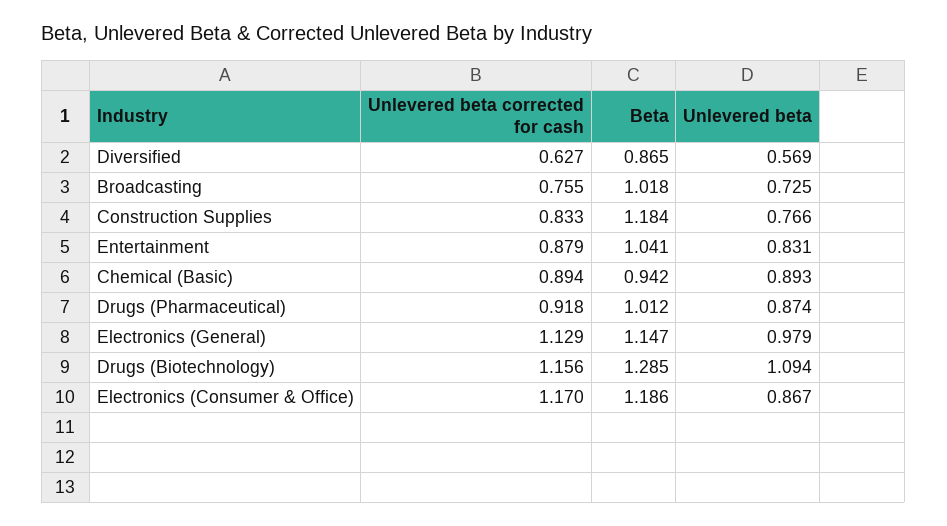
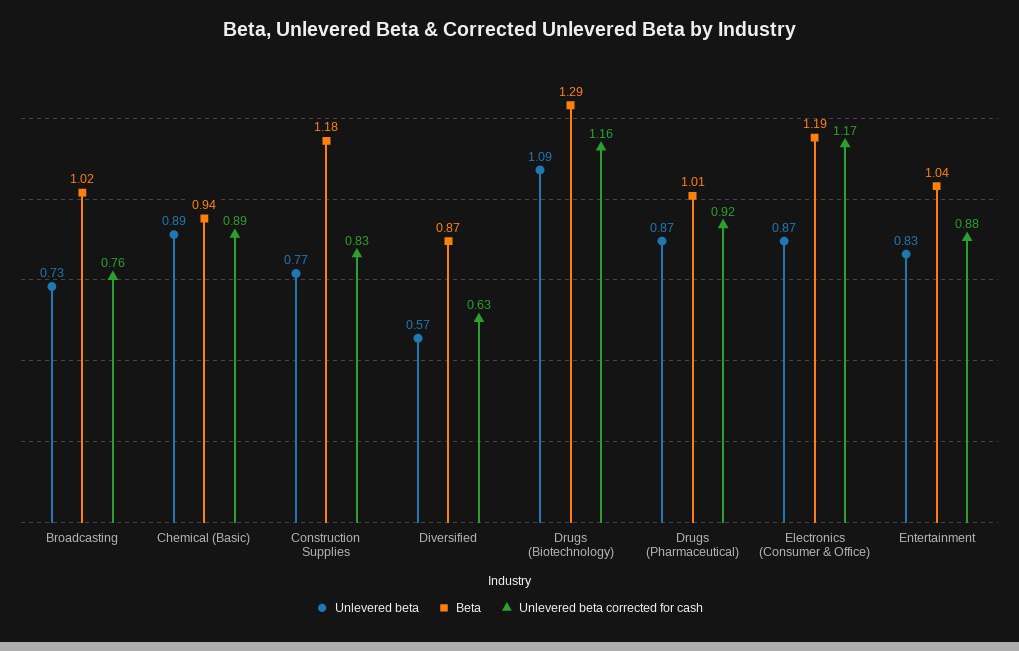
  {
    "Unlevered beta corrected for cash": {
      "Diversified": 0.627,
      "Broadcasting": 0.755,
      "Construction Supplies": 0.833,
      "Entertainment": 0.879,
      "Chemical (Basic)": 0.894,
      "Drugs (Pharmaceutical)": 0.918,
-     "Electronics (General)": 1.129,
      "Drugs (Biotechnology)": 1.156,
      "Electronics (Consumer & Office)": 1.17
    },
    "Beta": {
      "Diversified": 0.865,
      "Broadcasting": 1.018,
      "Construction Supplies": 1.184,
      "Entertainment": 1.041,
      "Chemical (Basic)": 0.942,
      "Drugs (Pharmaceutical)": 1.012,
-     "Electronics (General)": 1.147,
      "Drugs (Biotechnology)": 1.285,
      "Electronics (Consumer & Office)": 1.186
    },
    "Unlevered beta": {
      "Diversified": 0.569,
      "Broadcasting": 0.725,
      "Construction Supplies": 0.766,
      "Entertainment": 0.831,
      "Chemical (Basic)": 0.893,
      "Drugs (Pharmaceutical)": 0.874,
-     "Electronics (General)": 0.979,
      "Drugs (Biotechnology)": 1.094,
      "Electronics (Consumer & Office)": 0.867
    }
  }

